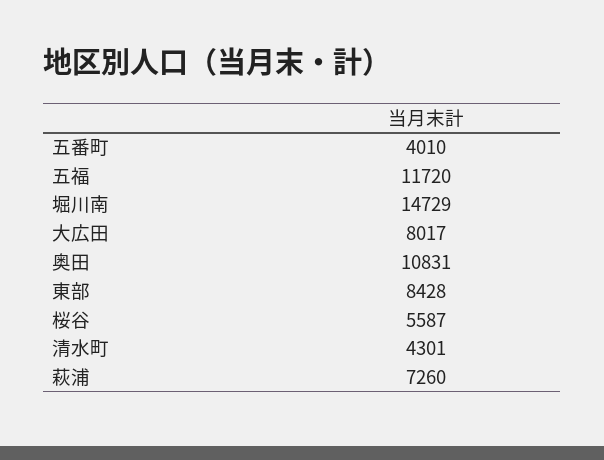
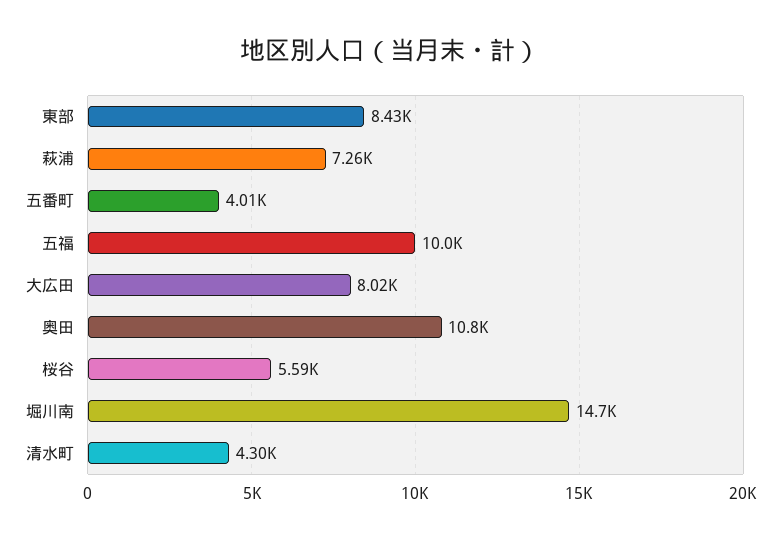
  {
    "五番町": 4010,
-   "五福": 11720,
+   "五福": 10000,
    "堀川南": 14729,
    "大広田": 8017,
    "奥田": 10831,
    "東部": 8428,
    "桜谷": 5587,
    "清水町": 4301,
    "萩浦": 7260
  }

